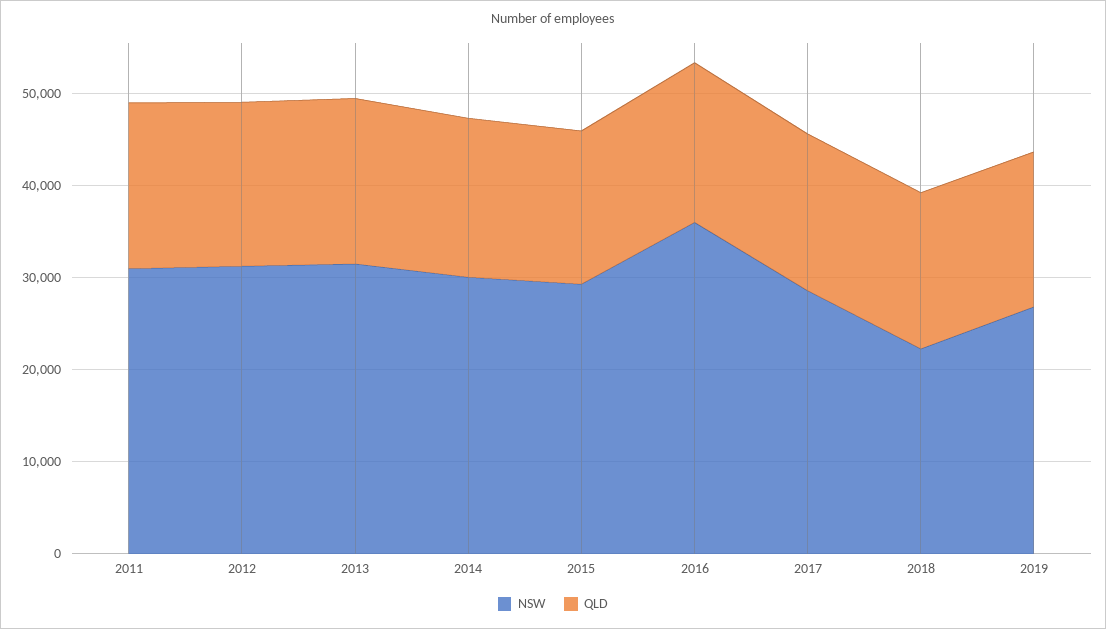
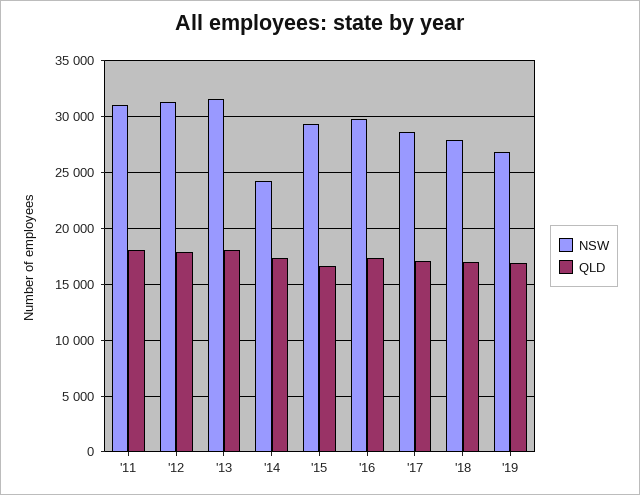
  {
    "NSW": {
      "2011": 31000,
      "2012": 31000,
      "2013": 32000,
-     "2014": 30000,
+     "2014": 24000,
      "2015": 29000,
-     "2016": 36000,
+     "2016": 30000,
      "2017": 29000,
-     "2018": 22000,
+     "2018": 28000,
      "2019": 27000
    },
    "QLD": {
      "2011": 18000,
      "2012": 18000,
      "2013": 18000,
      "2014": 17000,
      "2015": 17000,
      "2016": 17000,
      "2017": 17000,
      "2018": 17000,
      "2019": 17000
    }
  }

